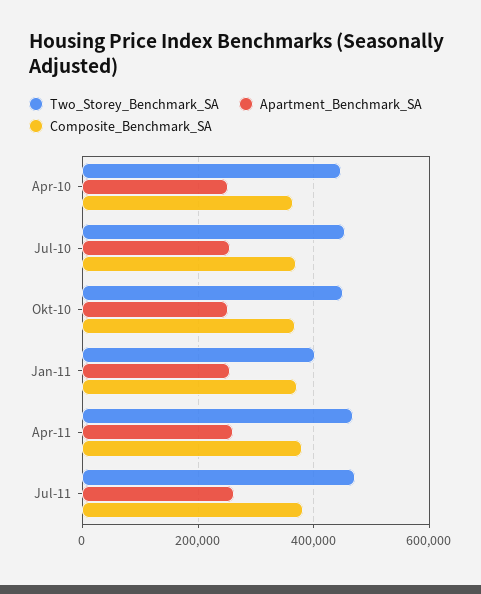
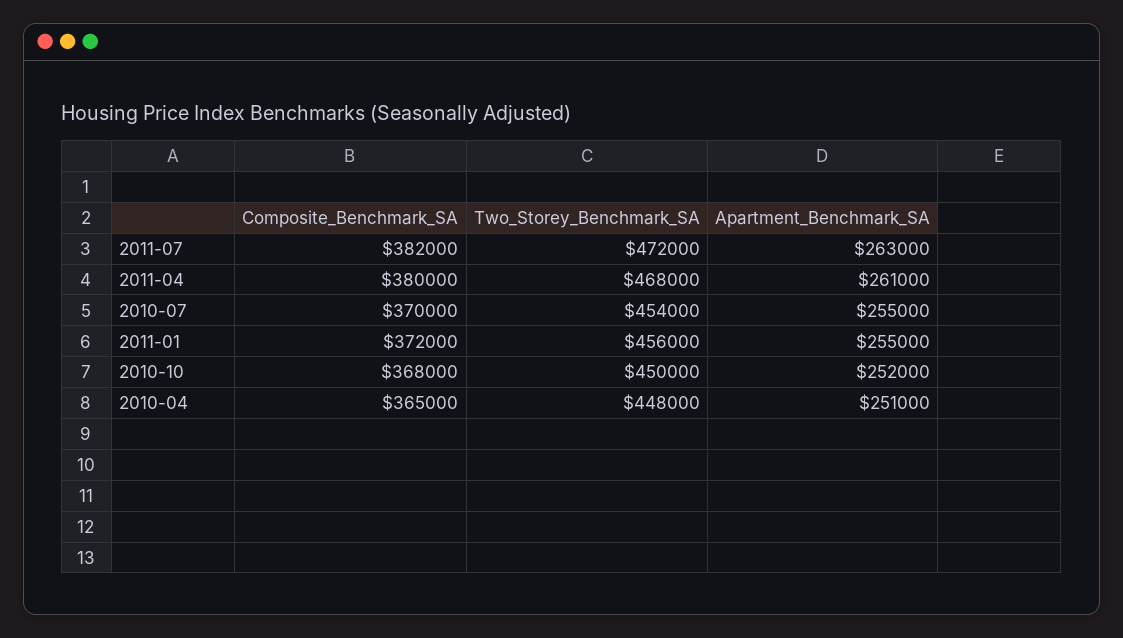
  {
    "Two_Storey_Benchmark_SA": {
      "Apr-10": 448000,
      "Jul-10": 454000,
      "Okt-10": 450000,
-     "Jan-11": 400000,
+     "Jan-11": 456000,
      "Apr-11": 468000,
      "Jul-11": 472000
    },
    "Apartment_Benchmark_SA": {
      "Apr-10": 251000,
      "Jul-10": 255000,
      "Okt-10": 252000,
      "Jan-11": 255000,
      "Apr-11": 261000,
      "Jul-11": 263000
    },
    "Composite_Benchmark_SA": {
      "Apr-10": 365000,
      "Jul-10": 370000,
      "Okt-10": 368000,
      "Jan-11": 372000,
      "Apr-11": 380000,
      "Jul-11": 382000
    }
  }

